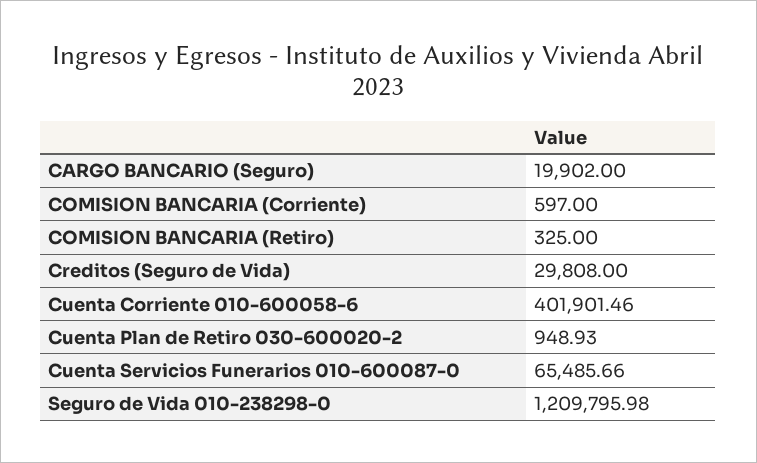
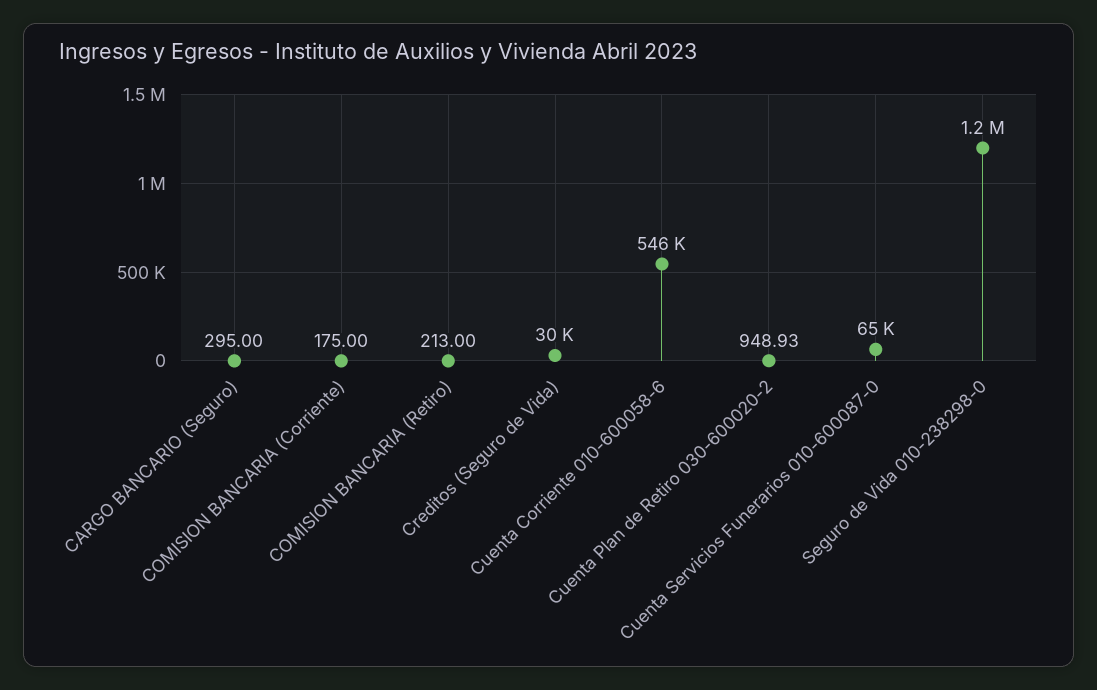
  {
-   "CARGO BANCARIO (Seguro)": 19902,
+   "CARGO BANCARIO (Seguro)": 295,
-   "COMISION BANCARIA (Corriente)": 597,
+   "COMISION BANCARIA (Corriente)": 175,
-   "COMISION BANCARIA (Retiro)": 325,
+   "COMISION BANCARIA (Retiro)": 213,
    "Creditos (Seguro de Vida)": 29808,
-   "Cuenta Corriente 010-600058-6": 401901.46,
+   "Cuenta Corriente 010-600058-6": 546000,
    "Cuenta Plan de Retiro 030-600020-2": 948.93,
    "Cuenta Servicios Funerarios 010-600087-0": 65485.66,
    "Seguro de Vida 010-238298-0": 1209795.98
  }

